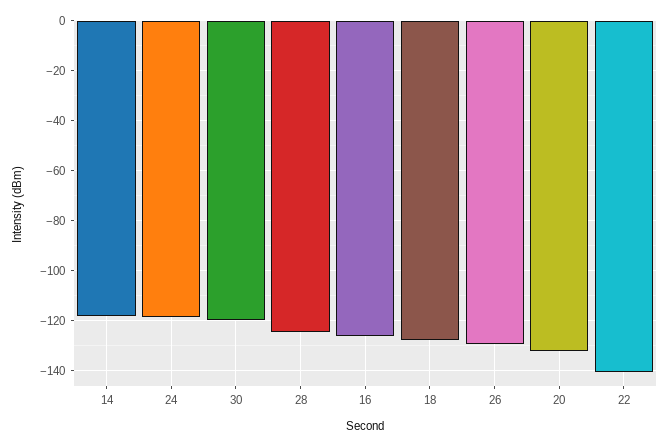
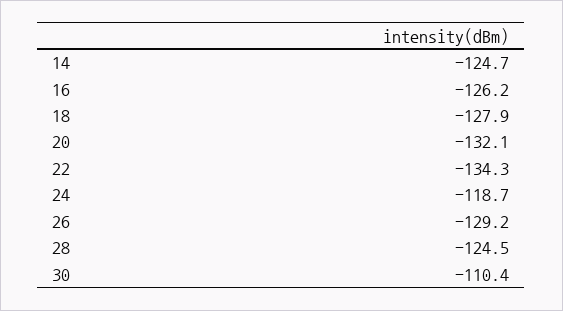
  {
-   "14": -117.5,
+   "14": -124.7,
    "24": -118.7,
-   "30": -120,
+   "30": -110.4,
    "28": -124.5,
    "16": -126.2,
    "18": -127.9,
    "26": -129.2,
    "20": -132.1,
-   "22": -140
+   "22": -134.3
  }

